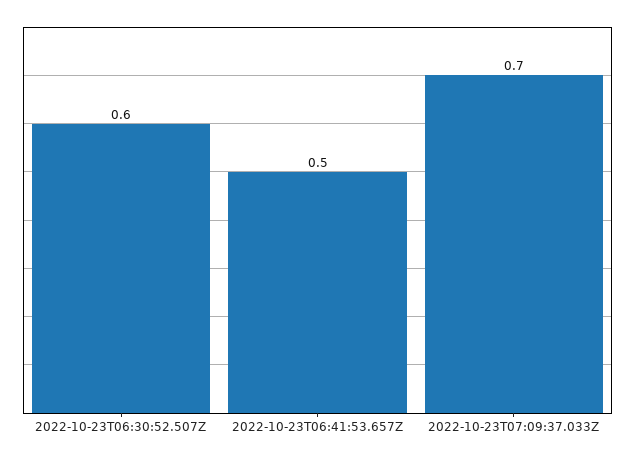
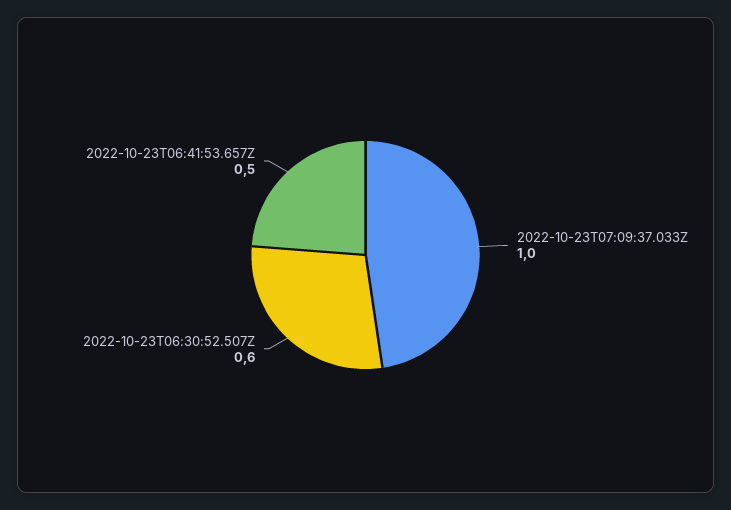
  {
    "2022-10-23T06:30:52.507Z": 0.6,
    "2022-10-23T06:41:53.657Z": 0.5,
-   "2022-10-23T07:09:37.033Z": 0.7
+   "2022-10-23T07:09:37.033Z": 1
  }

